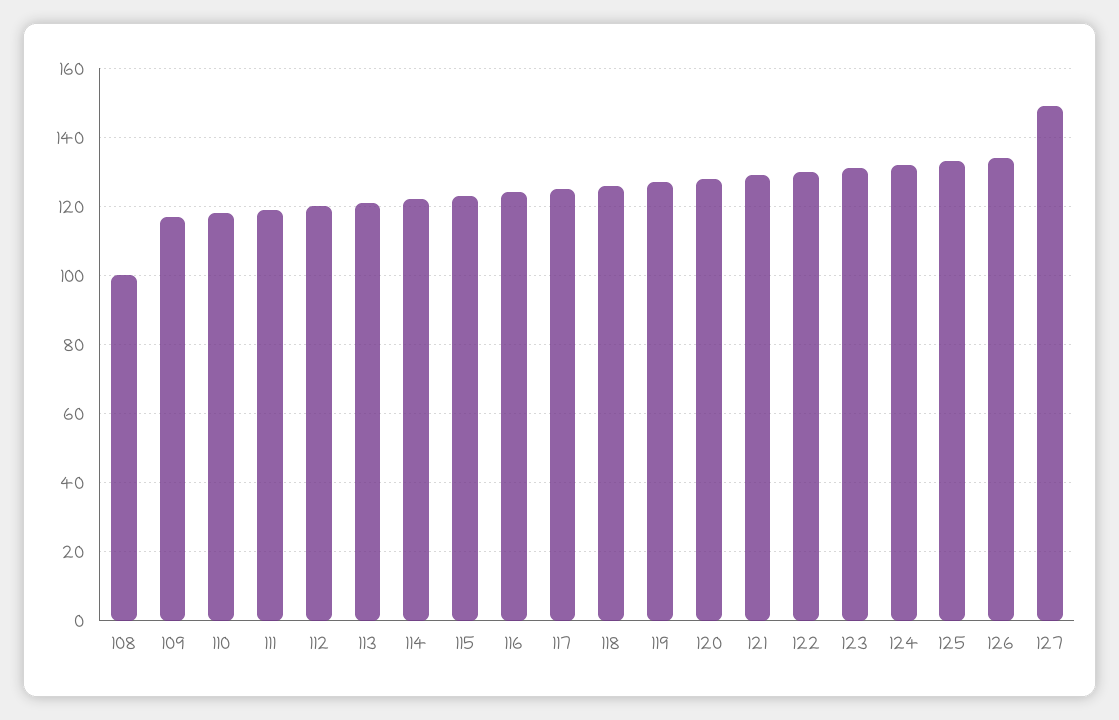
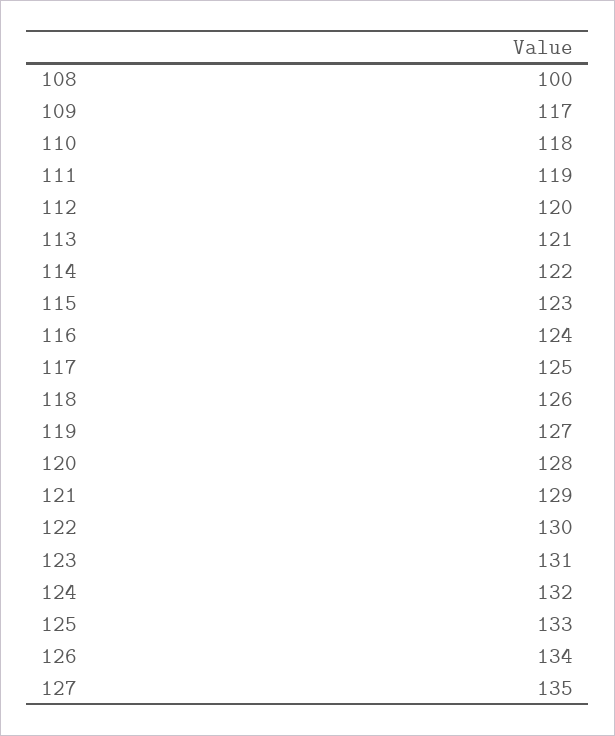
  {
    "108": 100,
    "109": 117,
    "110": 118,
    "111": 119,
    "112": 120,
    "113": 121,
    "114": 122,
    "115": 123,
    "116": 124,
    "117": 125,
    "118": 126,
    "119": 127,
    "120": 128,
    "121": 129,
    "122": 130,
    "123": 131,
    "124": 132,
    "125": 133,
    "126": 134,
-   "127": 150
+   "127": 135
  }

